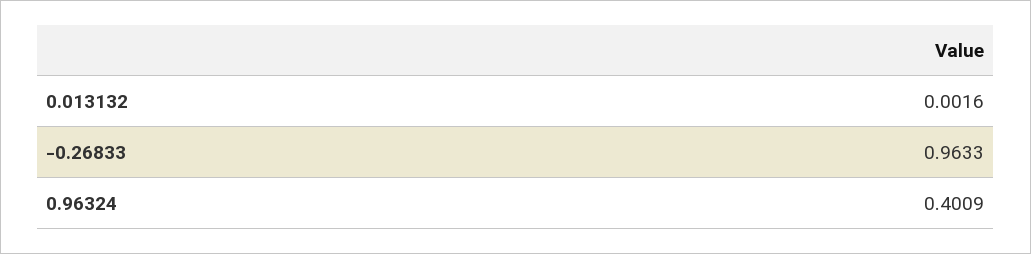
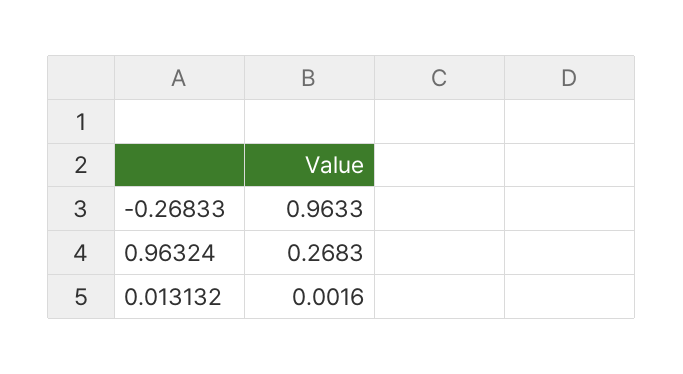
  {
    "0.013132": 0.0016,
    "-0.26833": 0.9633,
-   "0.96324": 0.4009
+   "0.96324": 0.2683
  }

